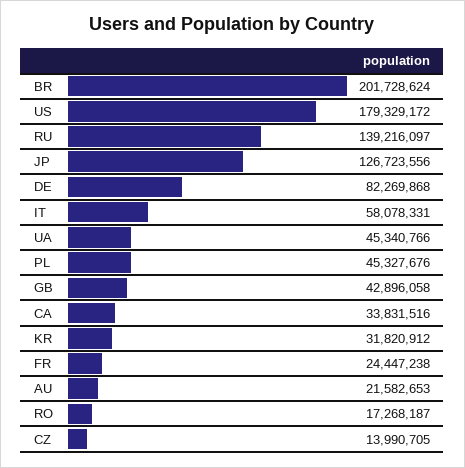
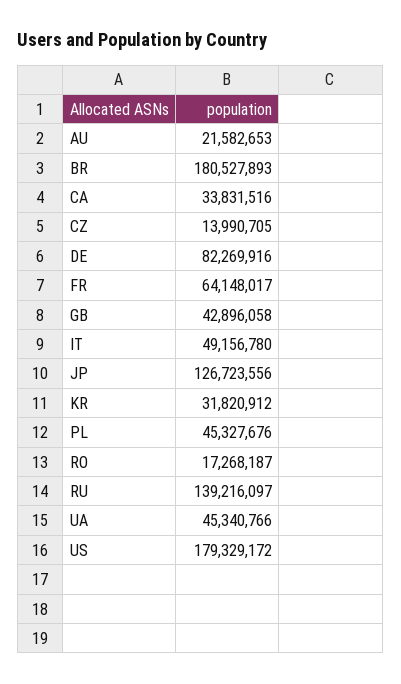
  {
-   "BR": 201728624,
+   "BR": 180527893,
    "US": 179329172,
    "RU": 139216097,
    "JP": 126723556,
-   "DE": 82269868,
+   "DE": 82269916,
-   "IT": 58078331,
+   "IT": 49156780,
    "UA": 45340766,
    "PL": 45327676,
    "GB": 42896058,
    "CA": 33831516,
    "KR": 31820912,
-   "FR": 24447238,
+   "FR": 64148017,
    "AU": 21582653,
    "RO": 17268187,
    "CZ": 13990705
  }

